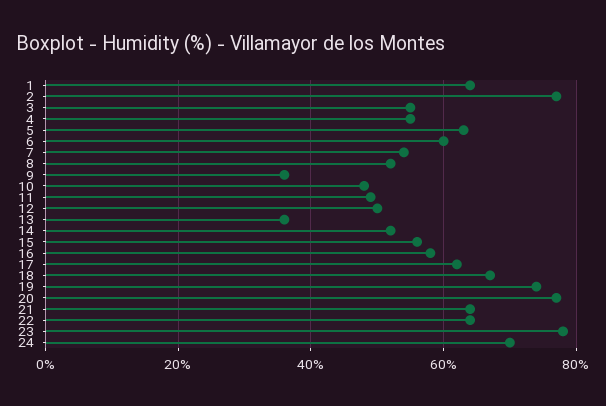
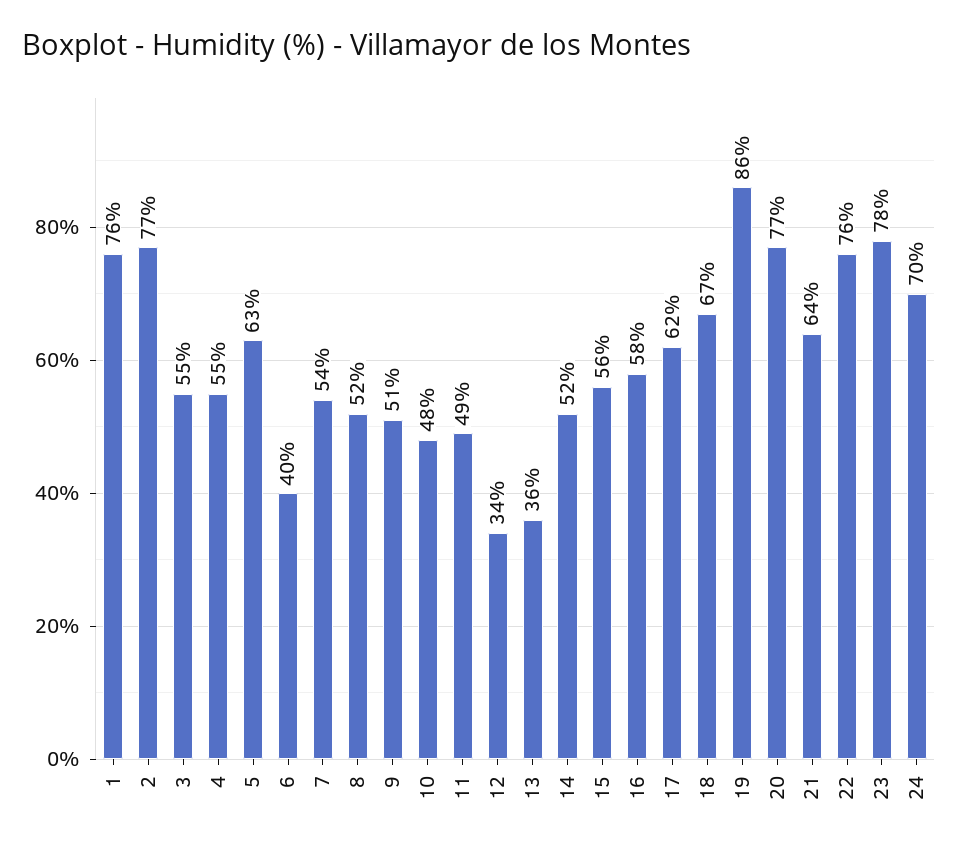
  {
-   "1": 65,
+   "1": 76,
    "2": 77,
    "3": 55,
    "4": 55,
    "5": 63,
-   "6": 60,
+   "6": 40,
    "7": 54,
    "8": 52,
-   "9": 35,
+   "9": 51,
    "10": 48,
    "11": 49,
-   "12": 50,
+   "12": 34,
    "13": 36,
    "14": 52,
    "15": 56,
    "16": 58,
    "17": 62,
    "18": 67,
-   "19": 75,
+   "19": 86,
    "20": 77,
    "21": 64,
-   "22": 65,
+   "22": 76,
    "23": 78,
    "24": 70
  }

